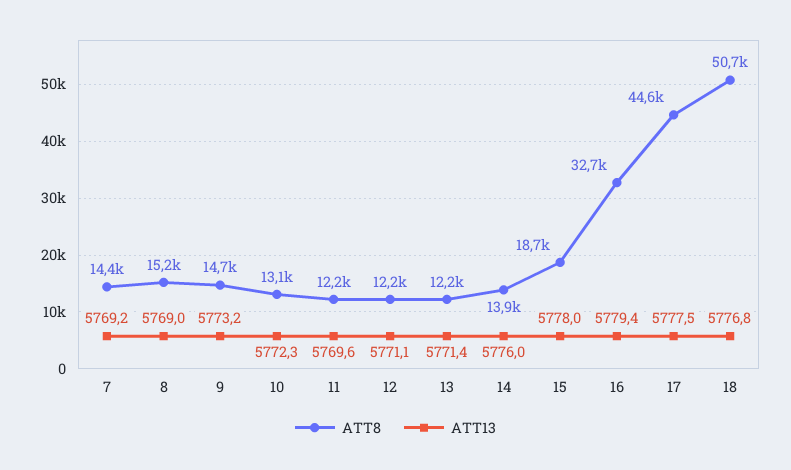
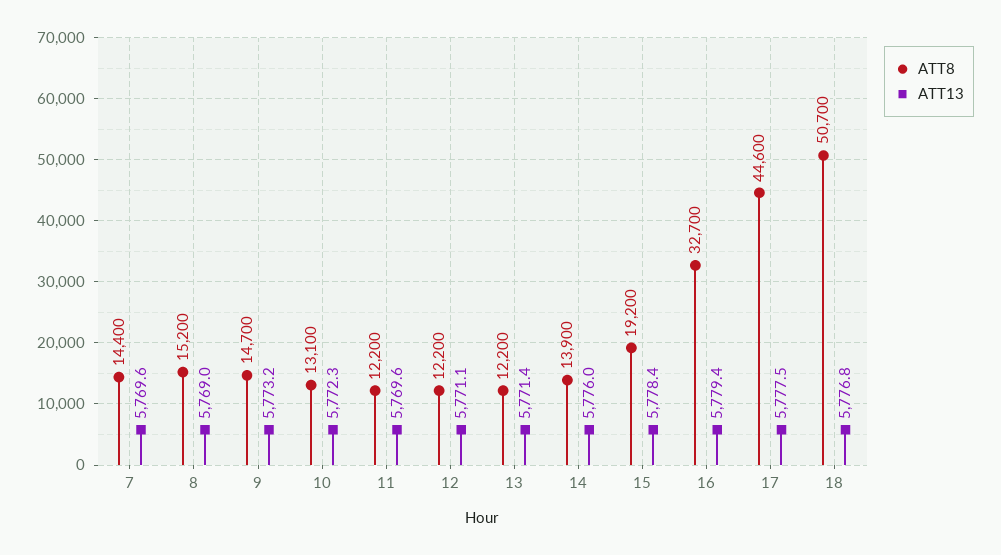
  {
    "ATT8": {
      "7": 14400,
      "8": 15200,
      "9": 14700,
      "10": 13100,
      "11": 12200,
      "12": 12200,
      "13": 12200,
      "14": 13900,
-     "15": 18700,
+     "15": 19200,
      "16": 32700,
      "17": 44600,
      "18": 50700
    },
    "ATT13": {
-     "7": 5769.2,
+     "7": 5769.6,
      "8": 5769,
      "9": 5773.2,
      "10": 5772.3,
      "11": 5769.6,
      "12": 5771.1,
      "13": 5771.4,
      "14": 5776,
-     "15": 5778,
+     "15": 5778.4,
      "16": 5779.4,
      "17": 5777.5,
      "18": 5776.8
    }
  }

